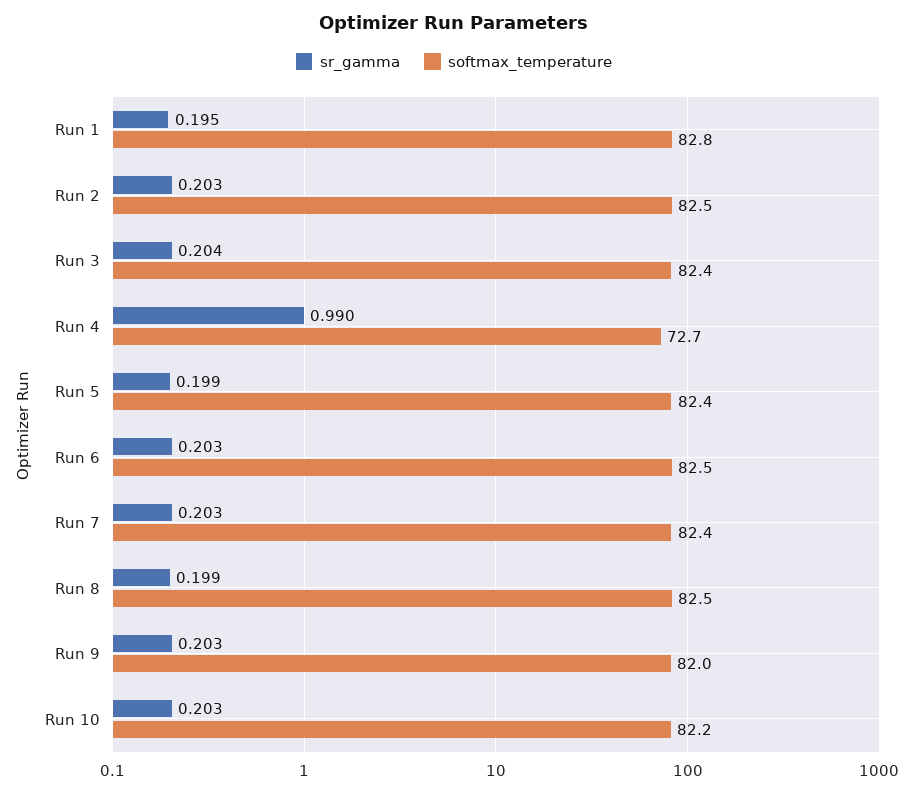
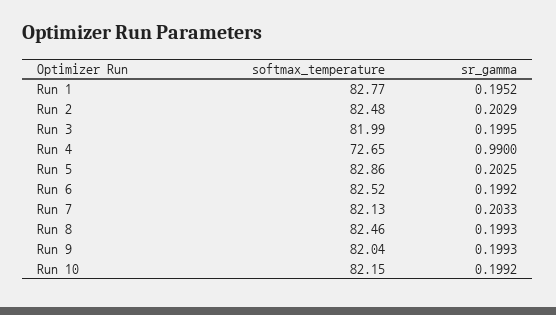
  {
    "sr_gamma": {
      "Run 1": 0.1952,
      "Run 2": 0.2029,
-     "Run 3": 0.204,
+     "Run 3": 0.1995,
      "Run 4": 0.99,
-     "Run 5": 0.199,
+     "Run 5": 0.2025,
-     "Run 6": 0.203,
+     "Run 6": 0.1992,
      "Run 7": 0.2033,
      "Run 8": 0.1993,
-     "Run 9": 0.203,
+     "Run 9": 0.1993,
-     "Run 10": 0.203
+     "Run 10": 0.1992
    },
    "softmax_temperature": {
      "Run 1": 82.77,
      "Run 2": 82.48,
-     "Run 3": 82.4,
+     "Run 3": 81.99,
      "Run 4": 72.65,
-     "Run 5": 82.4,
+     "Run 5": 82.86,
      "Run 6": 82.52,
-     "Run 7": 82.4,
+     "Run 7": 82.13,
      "Run 8": 82.46,
      "Run 9": 82.04,
      "Run 10": 82.15
    }
  }

